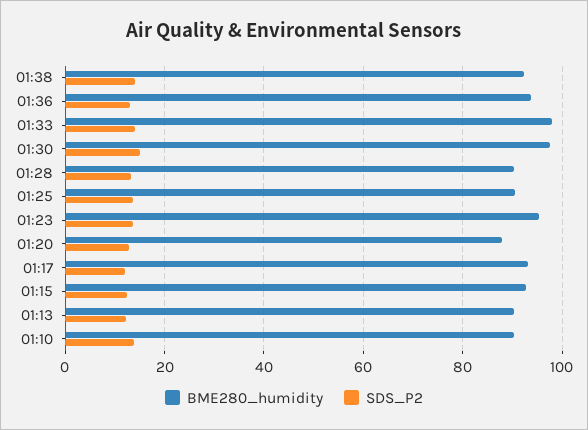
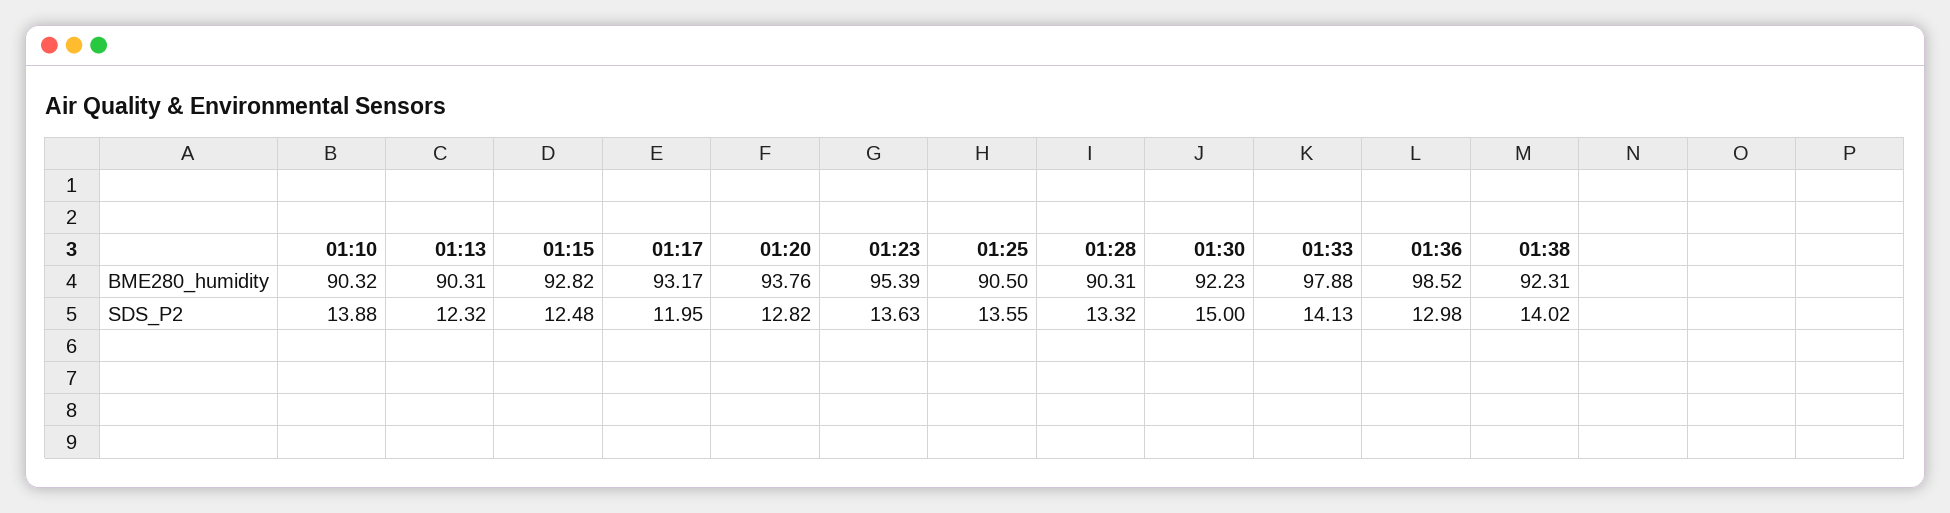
  {
    "BME280_humidity": {
      "01:38": 92.31,
-     "01:36": 94,
+     "01:36": 98.52,
      "01:33": 97.88,
-     "01:30": 98,
+     "01:30": 92.23,
      "01:28": 90.31,
      "01:25": 90.5,
      "01:23": 95.39,
-     "01:20": 88,
+     "01:20": 93.76,
      "01:17": 93.17,
      "01:15": 92.82,
      "01:13": 90.31,
      "01:10": 90.32
    },
    "SDS_P2": {
      "01:38": 14.02,
      "01:36": 12.98,
      "01:33": 14.13,
      "01:30": 15,
      "01:28": 13.32,
      "01:25": 13.55,
      "01:23": 13.63,
      "01:20": 12.82,
      "01:17": 11.95,
      "01:15": 12.48,
      "01:13": 12.32,
      "01:10": 13.88
    }
  }

